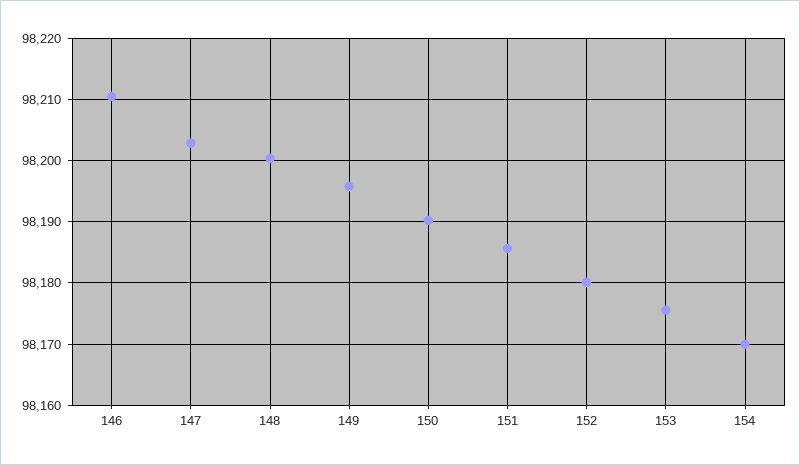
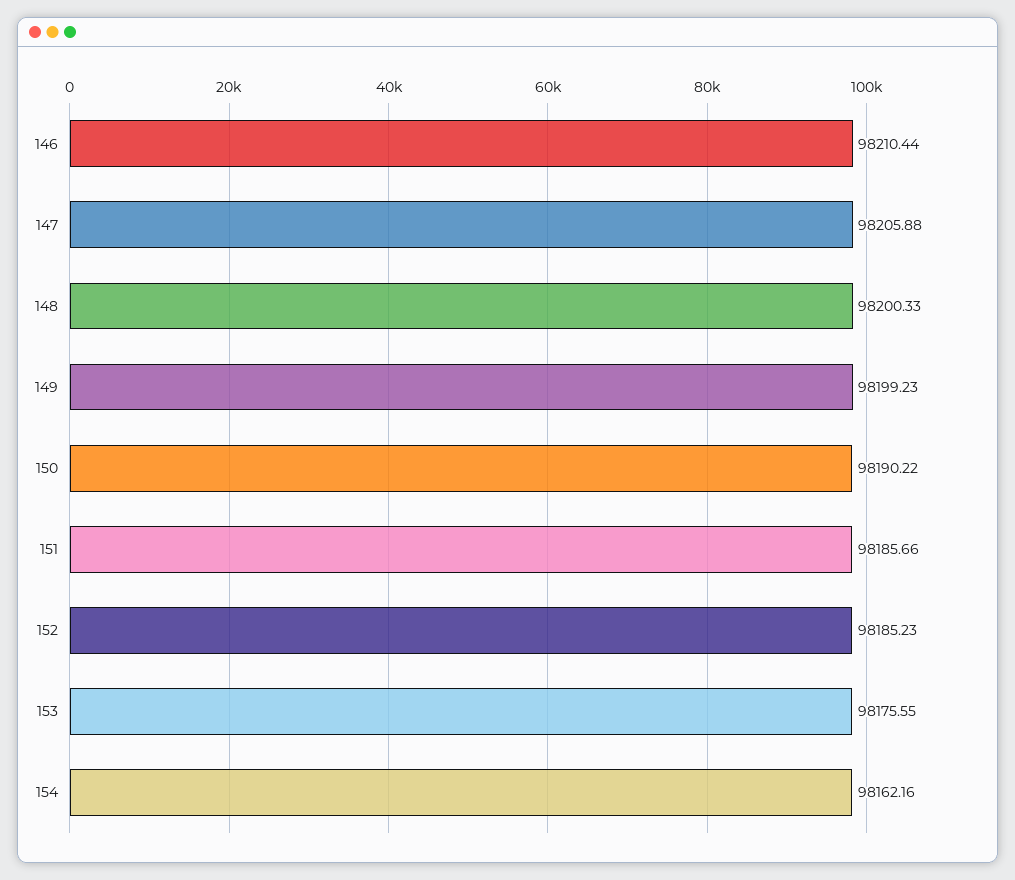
  {
    "146": 98210.44,
-   "147": 98203,
+   "147": 98205.88,
    "148": 98200.33,
-   "149": 98196,
+   "149": 98199.23,
    "150": 98190.22,
    "151": 98185.66,
-   "152": 98180,
+   "152": 98185.23,
    "153": 98175.55,
-   "154": 98170
+   "154": 98162.16
  }

